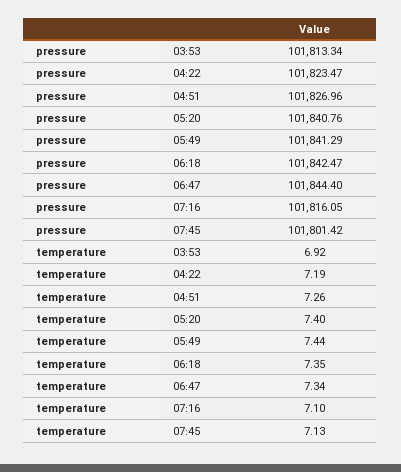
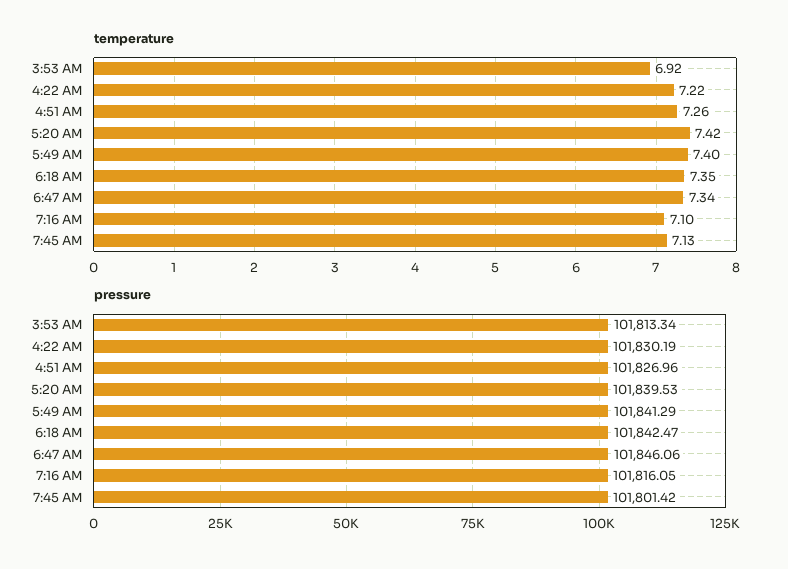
  {
    "pressure": {
      "03:53": 101813.34,
-     "04:22": 101823.47,
+     "04:22": 101830.19,
      "04:51": 101826.96,
-     "05:20": 101840.76,
+     "05:20": 101839.53,
      "05:49": 101841.29,
      "06:18": 101842.47,
-     "06:47": 101844.4,
+     "06:47": 101846.06,
      "07:16": 101816.05,
      "07:45": 101801.42
    },
    "temperature": {
      "03:53": 6.92,
-     "04:22": 7.19,
+     "04:22": 7.22,
      "04:51": 7.26,
-     "05:20": 7.4,
+     "05:20": 7.42,
-     "05:49": 7.44,
+     "05:49": 7.4,
      "06:18": 7.35,
      "06:47": 7.34,
      "07:16": 7.1,
      "07:45": 7.13
    }
  }

